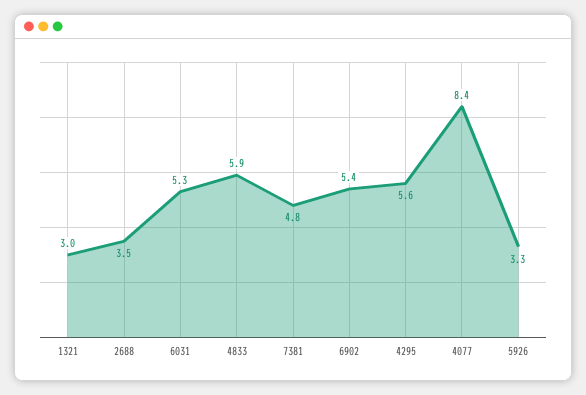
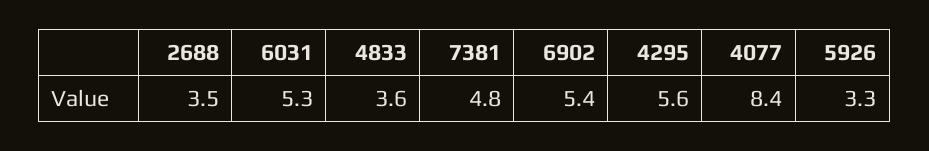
  {
-   "1321": 3,
    "2688": 3.5,
    "6031": 5.3,
-   "4833": 5.9,
+   "4833": 3.6,
    "7381": 4.8,
    "6902": 5.4,
    "4295": 5.6,
    "4077": 8.4,
    "5926": 3.3
  }

